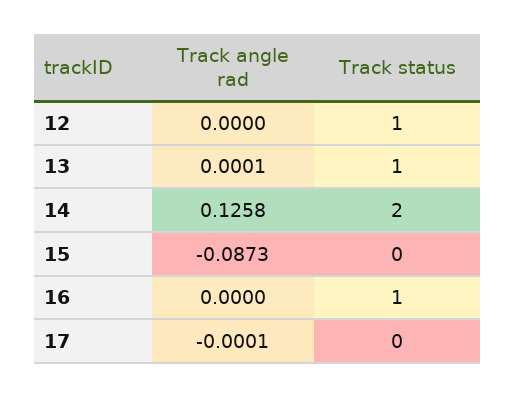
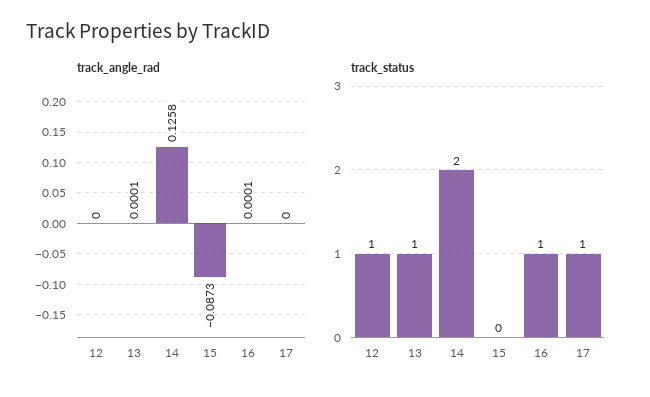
  {
    "Track angle rad": {
      "12": 0,
      "13": 0.0001,
      "14": 0.1258,
      "15": -0.0873,
-     "16": 0,
+     "16": 0.0001,
-     "17": -0.0001
+     "17": 0
    },
    "Track status": {
      "12": 1,
      "13": 1,
      "14": 2,
      "15": 0,
      "16": 1,
-     "17": 0
+     "17": 1
    }
  }

